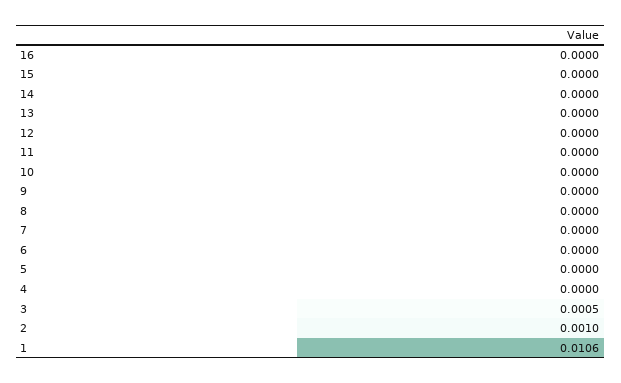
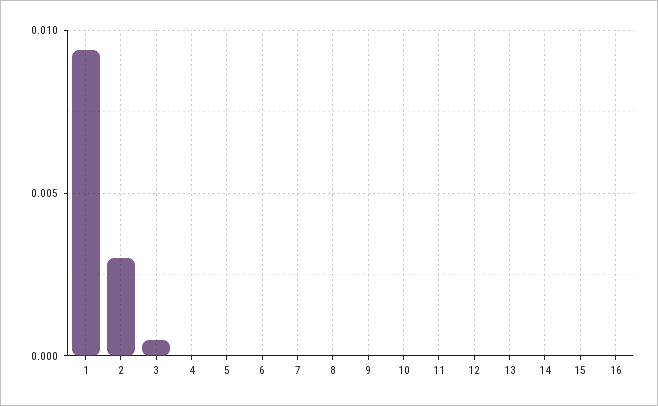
  {
    "16": 0,
    "15": 0,
    "14": 0,
    "13": 0,
    "12": 0,
    "11": 0,
    "10": 0,
    "9": 0,
    "8": 0,
    "7": 0,
    "6": 0,
    "5": 0,
    "4": 0,
    "3": 0.0005,
-   "2": 0.001,
+   "2": 0.003,
-   "1": 0.0106
+   "1": 0.0095
  }

